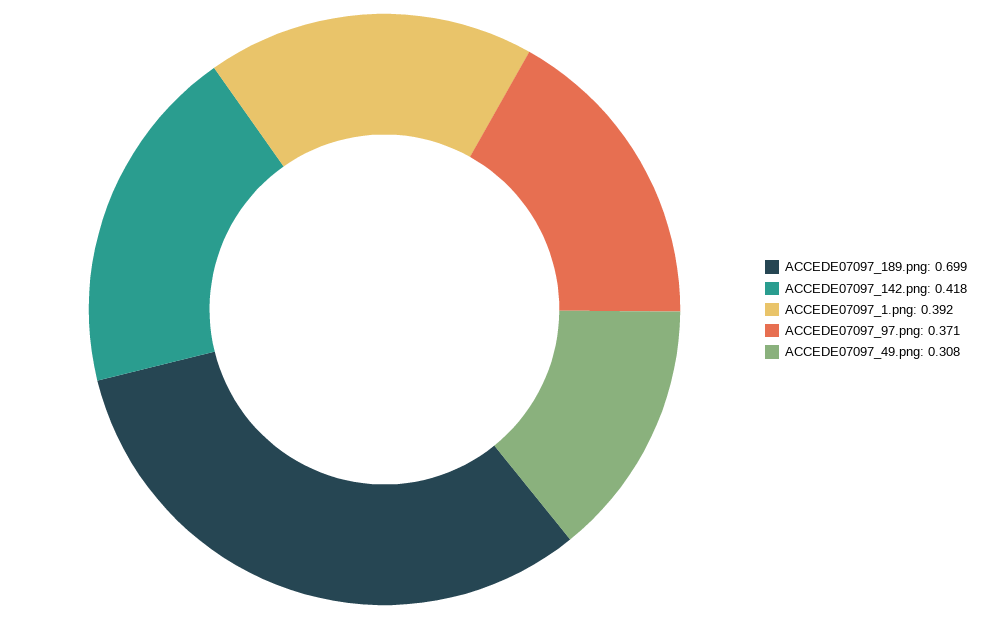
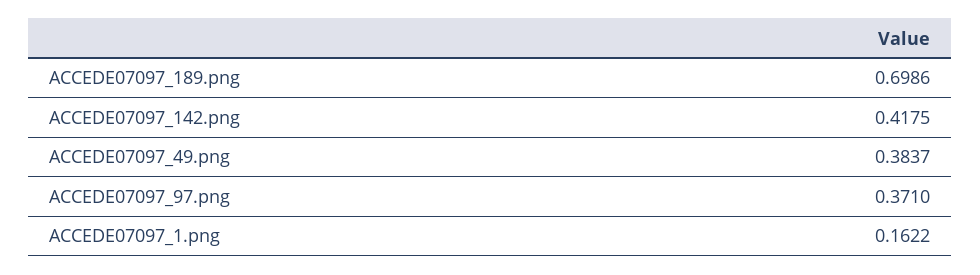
  {
    "ACCEDE07097_189.png": 0.6986,
    "ACCEDE07097_142.png": 0.4175,
-   "ACCEDE07097_1.png": 0.392,
+   "ACCEDE07097_1.png": 0.1622,
    "ACCEDE07097_97.png": 0.371,
-   "ACCEDE07097_49.png": 0.308
+   "ACCEDE07097_49.png": 0.3837
  }

